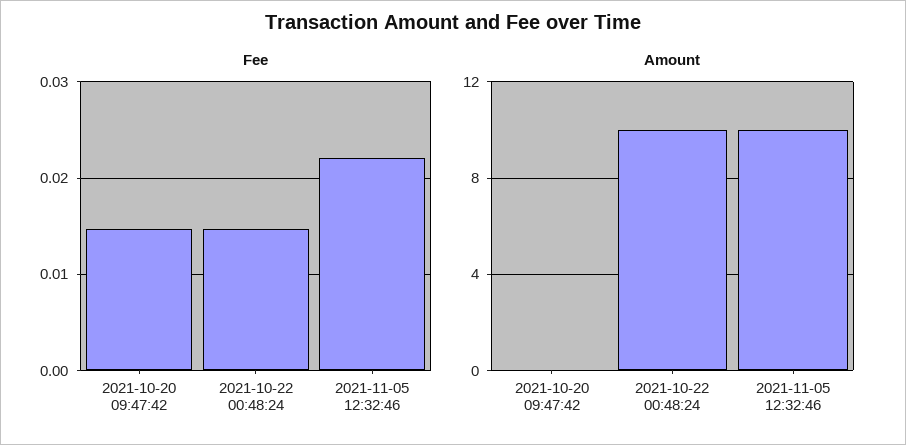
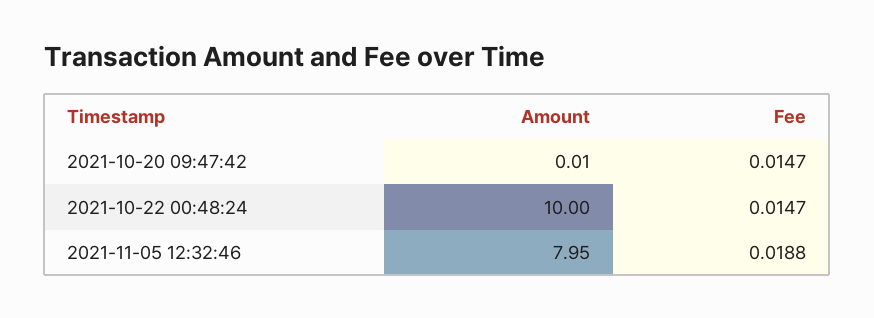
  {
    "Fee": {
      "2021-10-20 09:47:42": 0.0147,
      "2021-10-22 00:48:24": 0.0147,
-     "2021-11-05 12:32:46": 0.022
+     "2021-11-05 12:32:46": 0.0188
    },
    "Amount": {
      "2021-10-20 09:47:42": 0.01,
      "2021-10-22 00:48:24": 10,
-     "2021-11-05 12:32:46": 10
+     "2021-11-05 12:32:46": 7.95
    }
  }

